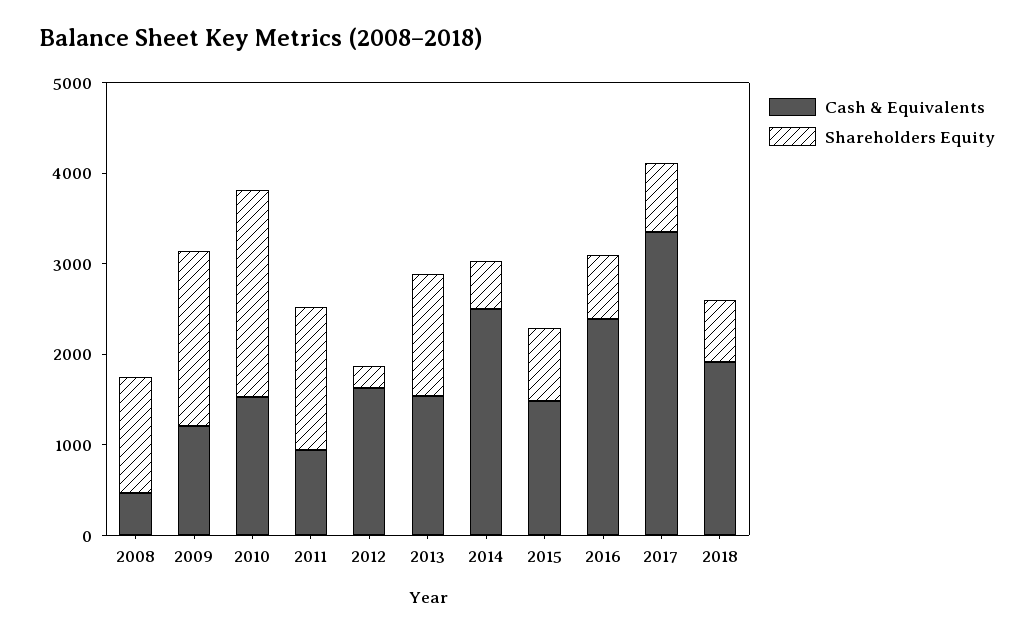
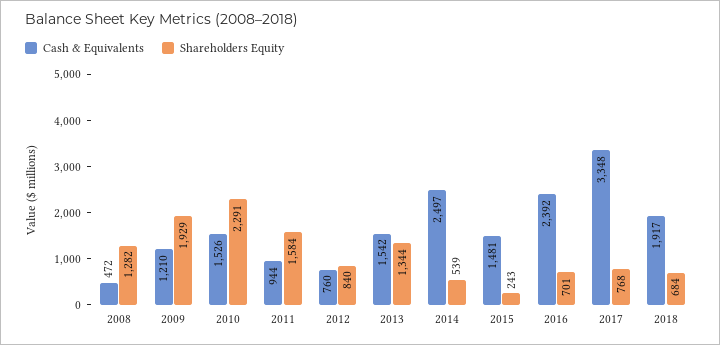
  {
    "Cash & Equivalents": {
      "2008": 472,
      "2009": 1210,
      "2010": 1526,
      "2011": 944,
-     "2012": 1600,
+     "2012": 760,
      "2013": 1542,
      "2014": 2497,
      "2015": 1481,
      "2016": 2392,
      "2017": 3348,
      "2018": 1917
    },
    "Shareholders Equity": {
      "2008": 1282,
      "2009": 1929,
      "2010": 2291,
      "2011": 1584,
-     "2012": 200,
+     "2012": 840,
      "2013": 1344,
      "2014": 539,
-     "2015": 800,
+     "2015": 243,
      "2016": 701,
      "2017": 768,
      "2018": 684
    }
  }

